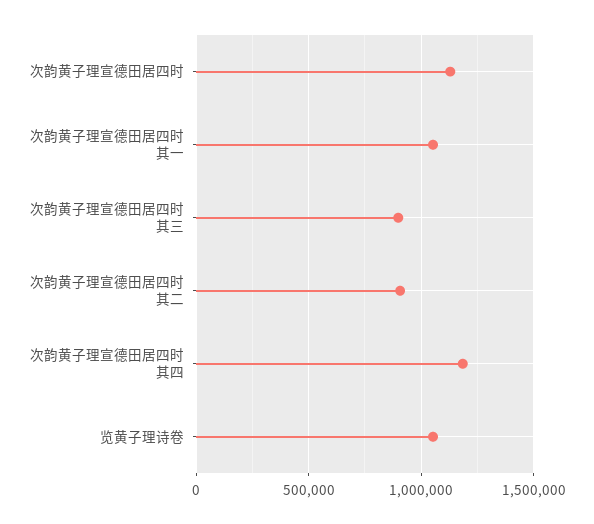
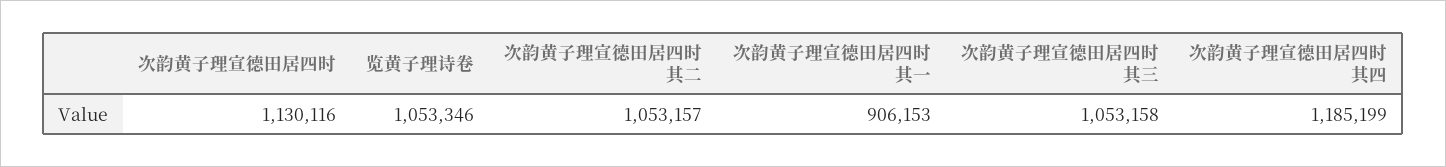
  {
    "次韵黄子理宣德田居四时": 1130116,
-   "次韵黄子理宣德田居四时 其一": 1050000,
+   "次韵黄子理宣德田居四时 其一": 906153,
-   "次韵黄子理宣德田居四时 其三": 900000,
+   "次韵黄子理宣德田居四时 其三": 1053158,
-   "次韵黄子理宣德田居四时 其二": 900000,
+   "次韵黄子理宣德田居四时 其二": 1053157,
    "次韵黄子理宣德田居四时 其四": 1185199,
    "览黄子理诗卷": 1053346
  }

